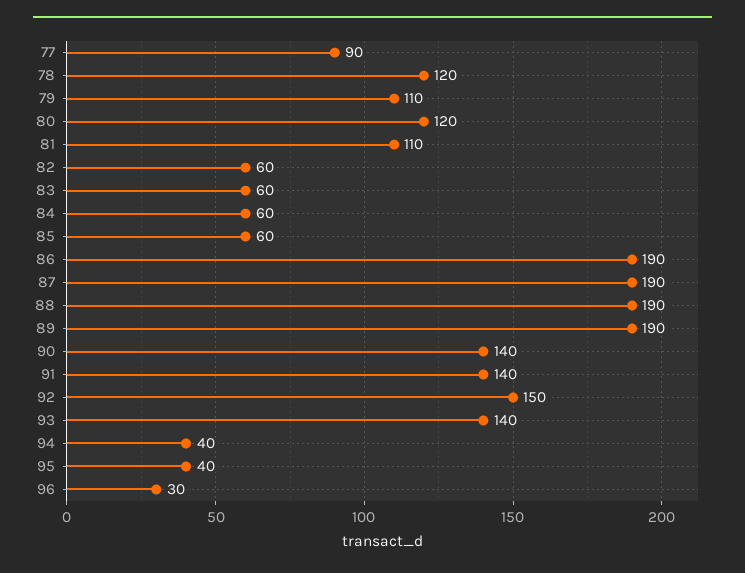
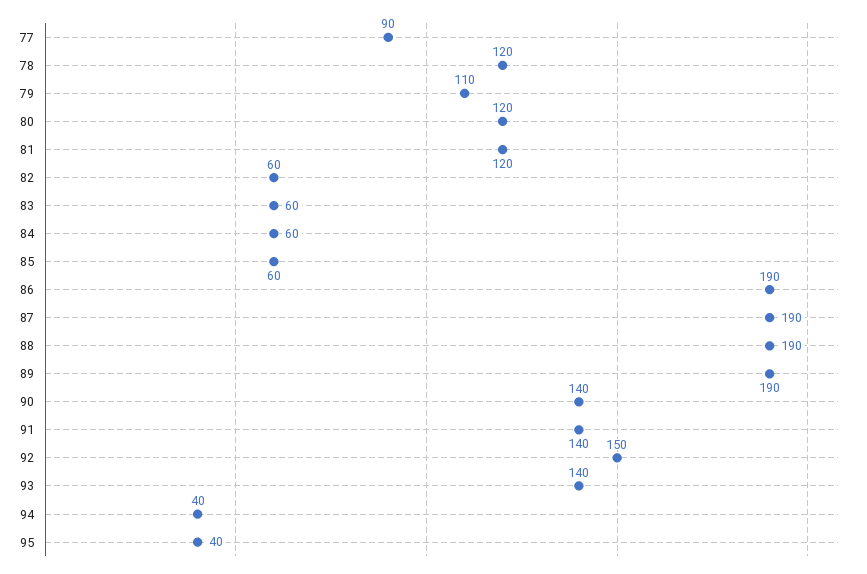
  {
    "77": 90,
    "78": 120,
    "79": 110,
    "80": 120,
-   "81": 110,
+   "81": 120,
    "82": 60,
    "83": 60,
    "84": 60,
    "85": 60,
    "86": 190,
    "87": 190,
    "88": 190,
    "89": 190,
    "90": 140,
    "91": 140,
    "92": 150,
    "93": 140,
    "94": 40,
-   "95": 40,
+   "95": 40
-   "96": 30
  }

